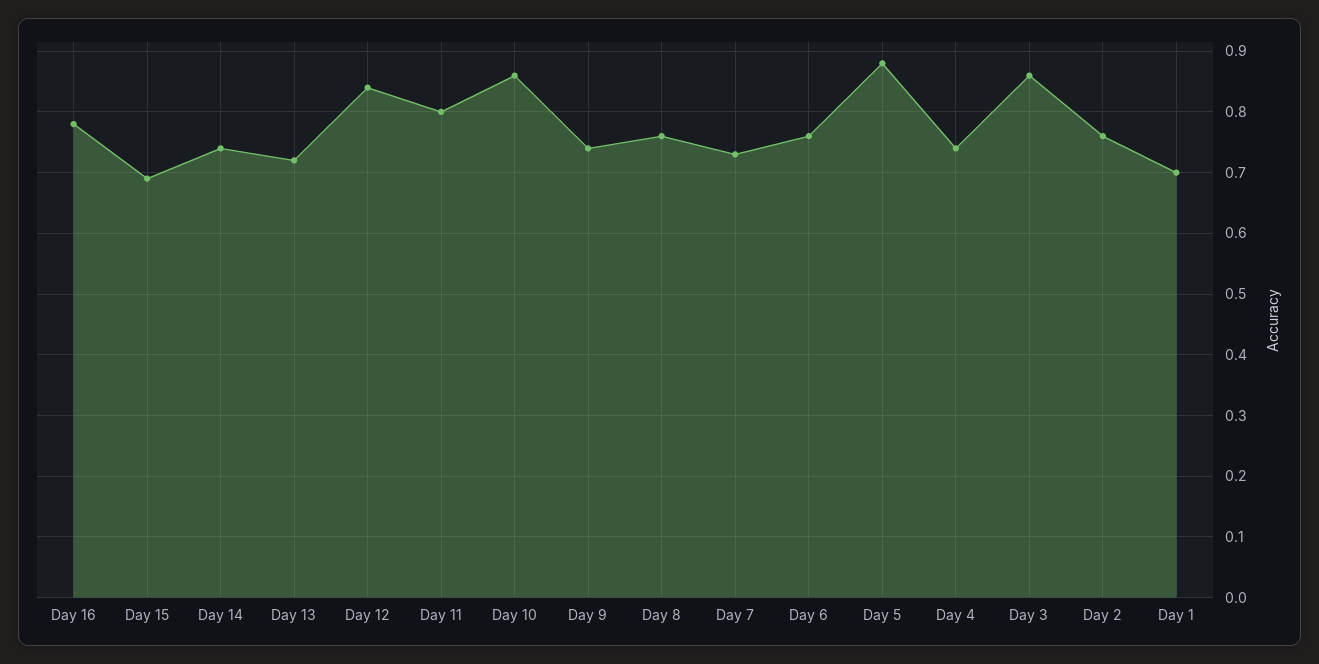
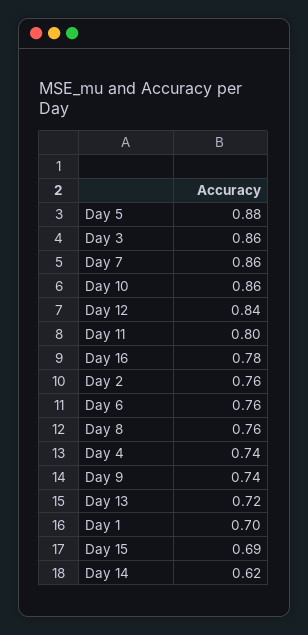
  {
    "Day 16": 0.78,
    "Day 15": 0.69,
-   "Day 14": 0.74,
+   "Day 14": 0.62,
    "Day 13": 0.72,
    "Day 12": 0.84,
    "Day 11": 0.8,
    "Day 10": 0.86,
    "Day 9": 0.74,
    "Day 8": 0.76,
-   "Day 7": 0.73,
+   "Day 7": 0.86,
    "Day 6": 0.76,
    "Day 5": 0.88,
    "Day 4": 0.74,
    "Day 3": 0.86,
    "Day 2": 0.76,
    "Day 1": 0.7
  }

